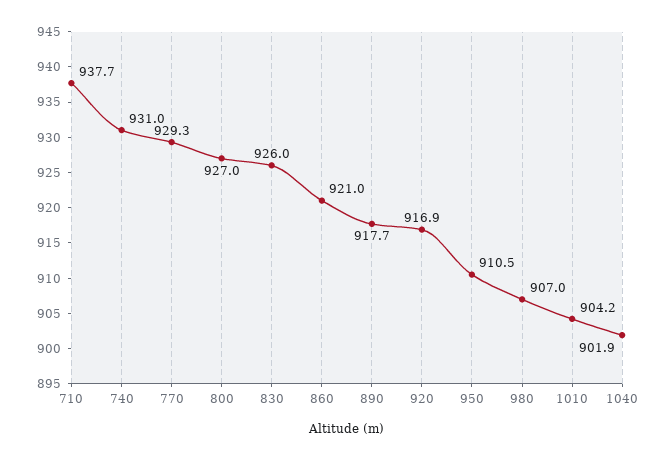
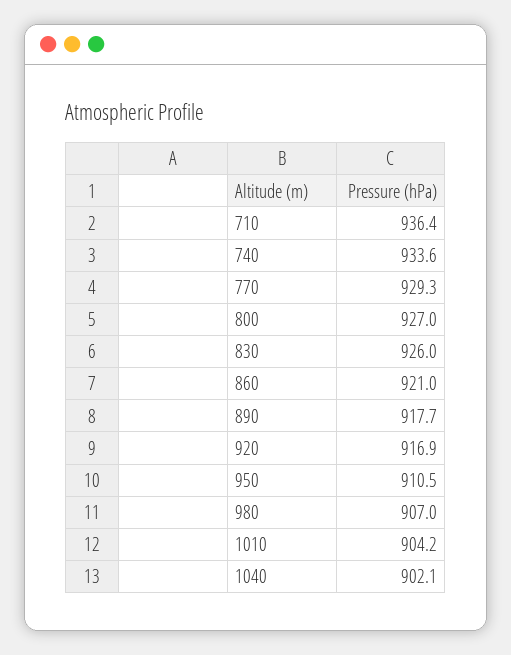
  {
-   "710": 937.7,
+   "710": 936.4,
-   "740": 931,
+   "740": 933.6,
    "770": 929.3,
    "800": 927,
    "830": 926,
    "860": 921,
    "890": 917.7,
    "920": 916.9,
    "950": 910.5,
    "980": 907,
    "1010": 904.2,
-   "1040": 901.9
+   "1040": 902.1
  }

